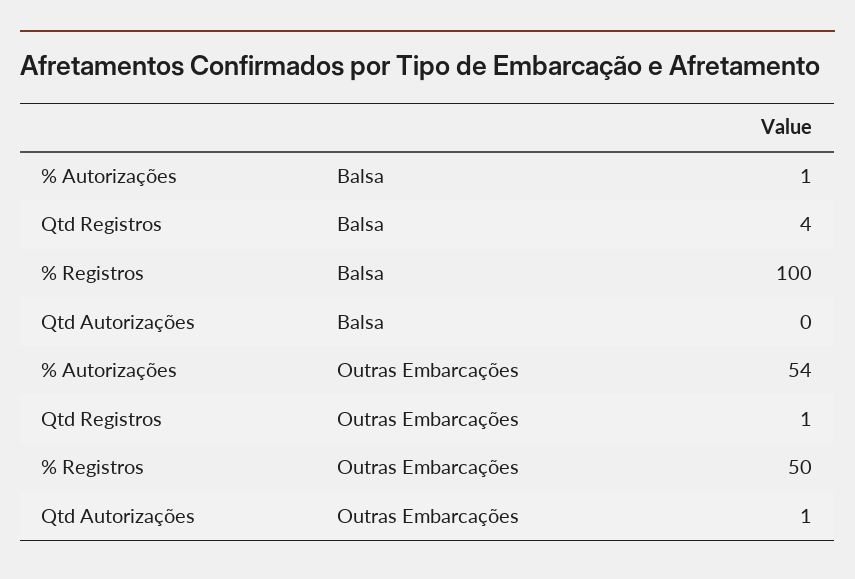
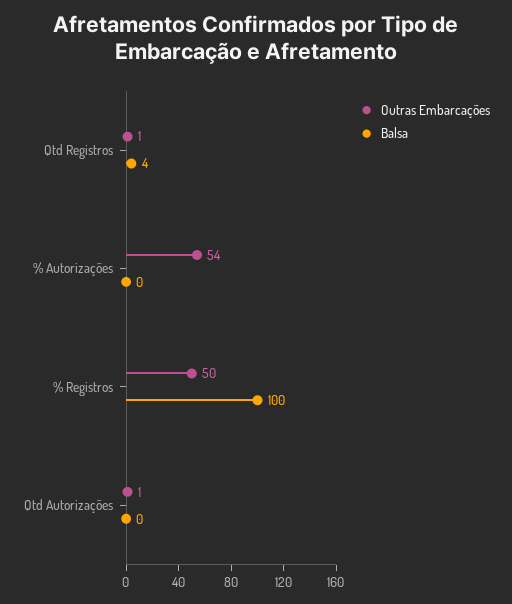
  {
    "Balsa": {
-     "% Autorizações": 1,
+     "% Autorizações": 0,
      "Qtd Registros": 4,
      "% Registros": 100,
      "Qtd Autorizações": 0
    },
    "Outras Embarcações": {
      "% Autorizações": 54,
      "Qtd Registros": 1,
      "% Registros": 50,
      "Qtd Autorizações": 1
    }
  }

